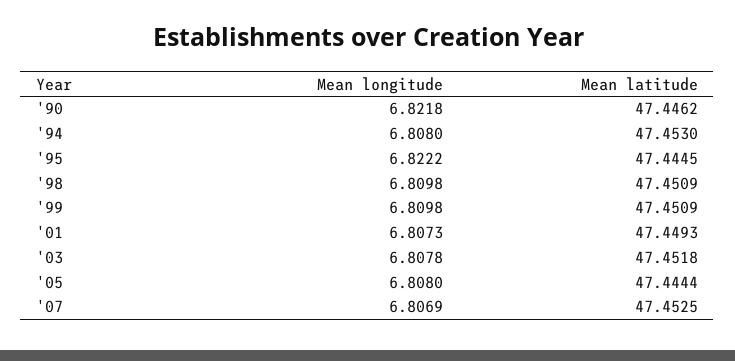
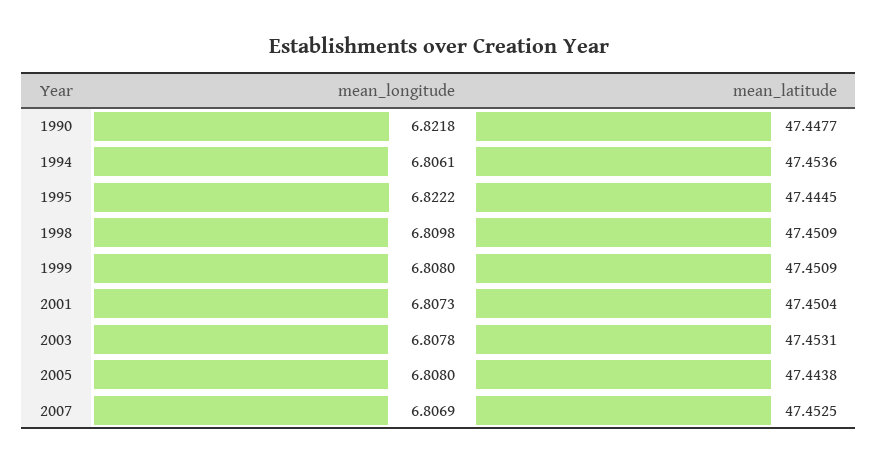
  {
    "Mean longitude": {
      "'90": 6.8218,
-     "'94": 6.808,
+     "'94": 6.8061,
      "'95": 6.8222,
      "'98": 6.8098,
-     "'99": 6.8098,
+     "'99": 6.808,
      "'01": 6.8073,
      "'03": 6.8078,
      "'05": 6.808,
      "'07": 6.8069
    },
    "Mean latitude": {
-     "'90": 47.4462,
+     "'90": 47.4477,
-     "'94": 47.453,
+     "'94": 47.4536,
      "'95": 47.4445,
      "'98": 47.4509,
      "'99": 47.4509,
-     "'01": 47.4493,
+     "'01": 47.4504,
-     "'03": 47.4518,
+     "'03": 47.4531,
-     "'05": 47.4444,
+     "'05": 47.4438,
      "'07": 47.4525
    }
  }

